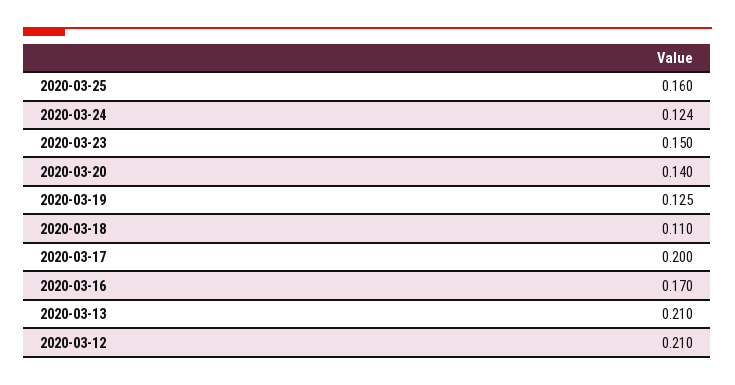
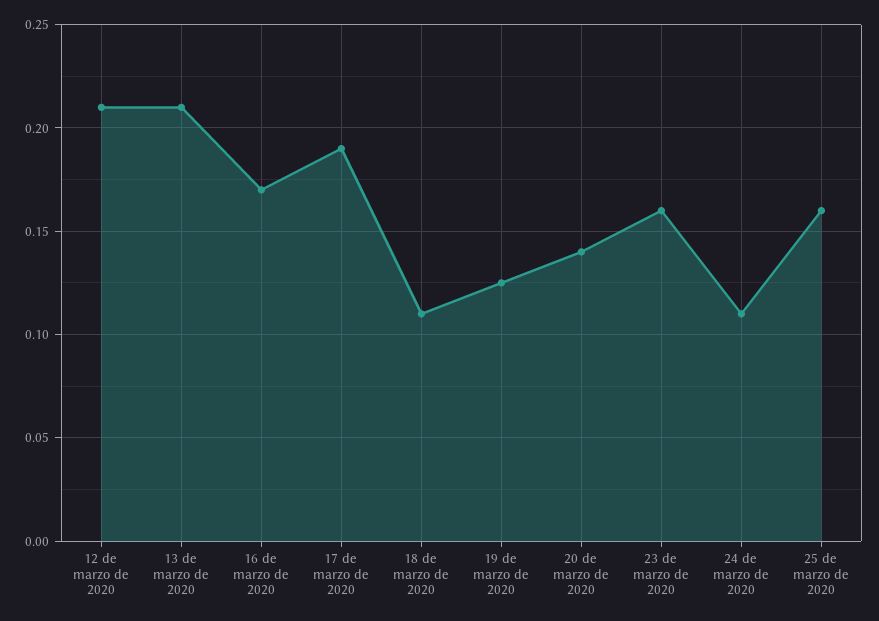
  {
    "2020-03-25": 0.16,
-   "2020-03-24": 0.124,
+   "2020-03-24": 0.11,
-   "2020-03-23": 0.15,
+   "2020-03-23": 0.16,
    "2020-03-20": 0.14,
    "2020-03-19": 0.125,
    "2020-03-18": 0.11,
-   "2020-03-17": 0.2,
+   "2020-03-17": 0.19,
    "2020-03-16": 0.17,
    "2020-03-13": 0.21,
    "2020-03-12": 0.21
  }

